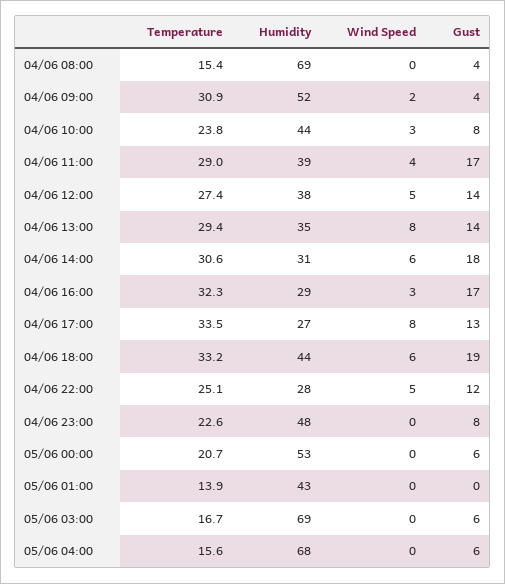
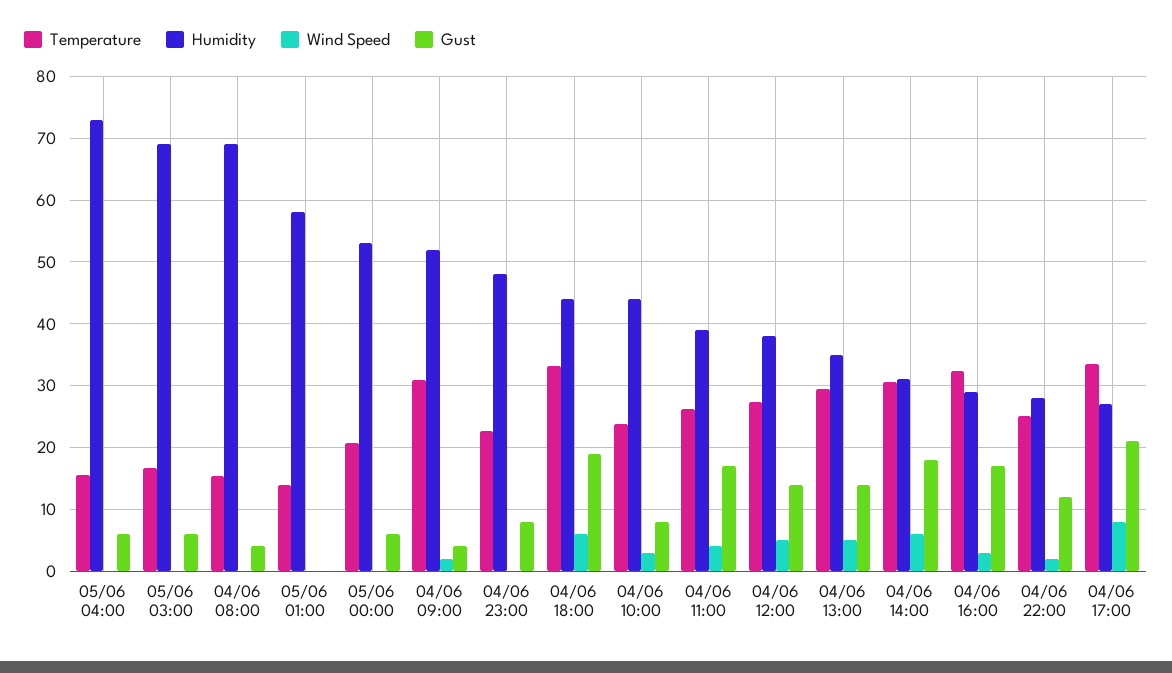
  {
    "Temperature": {
      "04/06 08:00": 15.4,
      "04/06 09:00": 30.9,
      "04/06 10:00": 23.8,
-     "04/06 11:00": 29,
+     "04/06 11:00": 26,
      "04/06 12:00": 27.4,
      "04/06 13:00": 29.4,
      "04/06 14:00": 30.6,
      "04/06 16:00": 32.3,
      "04/06 17:00": 33.5,
      "04/06 18:00": 33.2,
      "04/06 22:00": 25.1,
      "04/06 23:00": 22.6,
      "05/06 00:00": 20.7,
      "05/06 01:00": 13.9,
      "05/06 03:00": 16.7,
      "05/06 04:00": 15.6
    },
    "Humidity": {
      "04/06 08:00": 69,
      "04/06 09:00": 52,
      "04/06 10:00": 44,
      "04/06 11:00": 39,
      "04/06 12:00": 38,
      "04/06 13:00": 35,
      "04/06 14:00": 31,
      "04/06 16:00": 29,
      "04/06 17:00": 27,
      "04/06 18:00": 44,
      "04/06 22:00": 28,
      "04/06 23:00": 48,
      "05/06 00:00": 53,
-     "05/06 01:00": 43,
+     "05/06 01:00": 58,
      "05/06 03:00": 69,
-     "05/06 04:00": 68
+     "05/06 04:00": 73
    },
    "Wind Speed": {
      "04/06 08:00": 0,
      "04/06 09:00": 2,
      "04/06 10:00": 3,
      "04/06 11:00": 4,
      "04/06 12:00": 5,
-     "04/06 13:00": 8,
+     "04/06 13:00": 5,
      "04/06 14:00": 6,
      "04/06 16:00": 3,
      "04/06 17:00": 8,
      "04/06 18:00": 6,
-     "04/06 22:00": 5,
+     "04/06 22:00": 2,
      "04/06 23:00": 0,
      "05/06 00:00": 0,
      "05/06 01:00": 0,
      "05/06 03:00": 0,
      "05/06 04:00": 0
    },
    "Gust": {
      "04/06 08:00": 4,
      "04/06 09:00": 4,
      "04/06 10:00": 8,
      "04/06 11:00": 17,
      "04/06 12:00": 14,
      "04/06 13:00": 14,
      "04/06 14:00": 18,
      "04/06 16:00": 17,
-     "04/06 17:00": 13,
+     "04/06 17:00": 21,
      "04/06 18:00": 19,
      "04/06 22:00": 12,
      "04/06 23:00": 8,
      "05/06 00:00": 6,
      "05/06 01:00": 0,
      "05/06 03:00": 6,
      "05/06 04:00": 6
    }
  }

